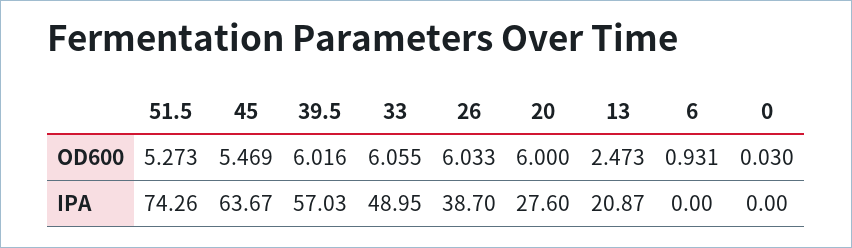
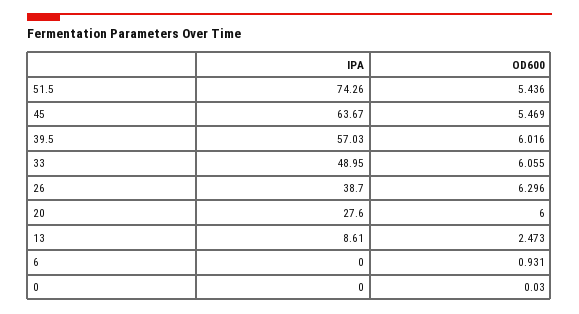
  {
    "51.5": {
-     "OD600": 5.273,
+     "OD600": 5.436,
      "IPA": 74.26
    },
    "45": {
      "OD600": 5.469,
      "IPA": 63.67
    },
    "39.5": {
      "OD600": 6.016,
      "IPA": 57.03
    },
    "33": {
      "OD600": 6.055,
      "IPA": 48.95
    },
    "26": {
-     "OD600": 6.033,
+     "OD600": 6.296,
      "IPA": 38.7
    },
    "20": {
      "OD600": 6,
      "IPA": 27.6
    },
    "13": {
      "OD600": 2.473,
-     "IPA": 20.87
+     "IPA": 8.61
    },
    "6": {
      "OD600": 0.931,
      "IPA": 0
    },
    "0": {
      "OD600": 0.03,
      "IPA": 0
    }
  }

